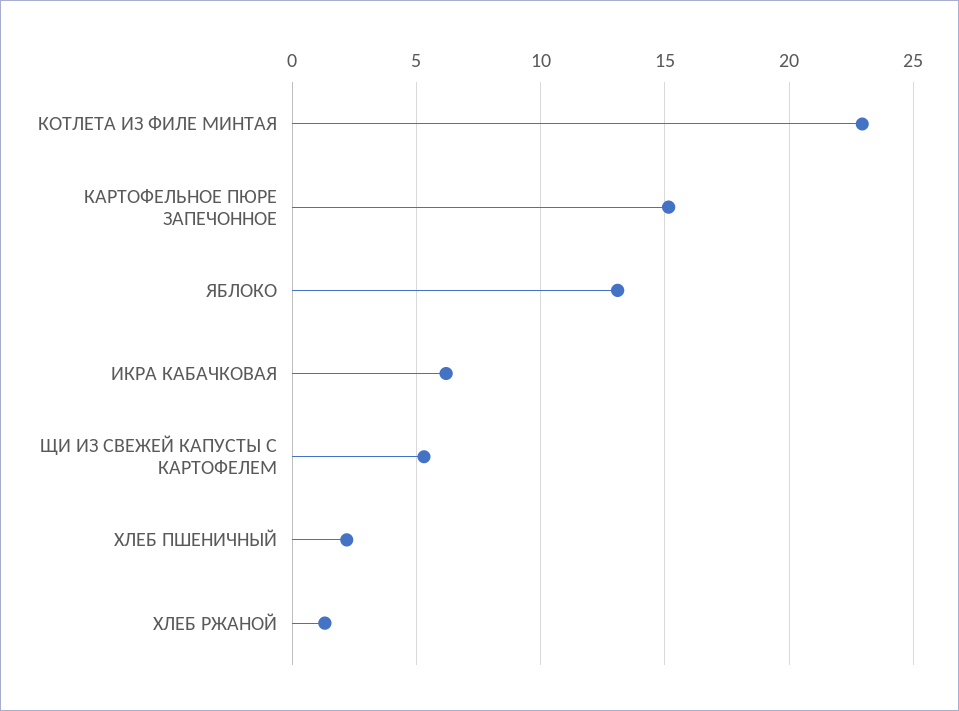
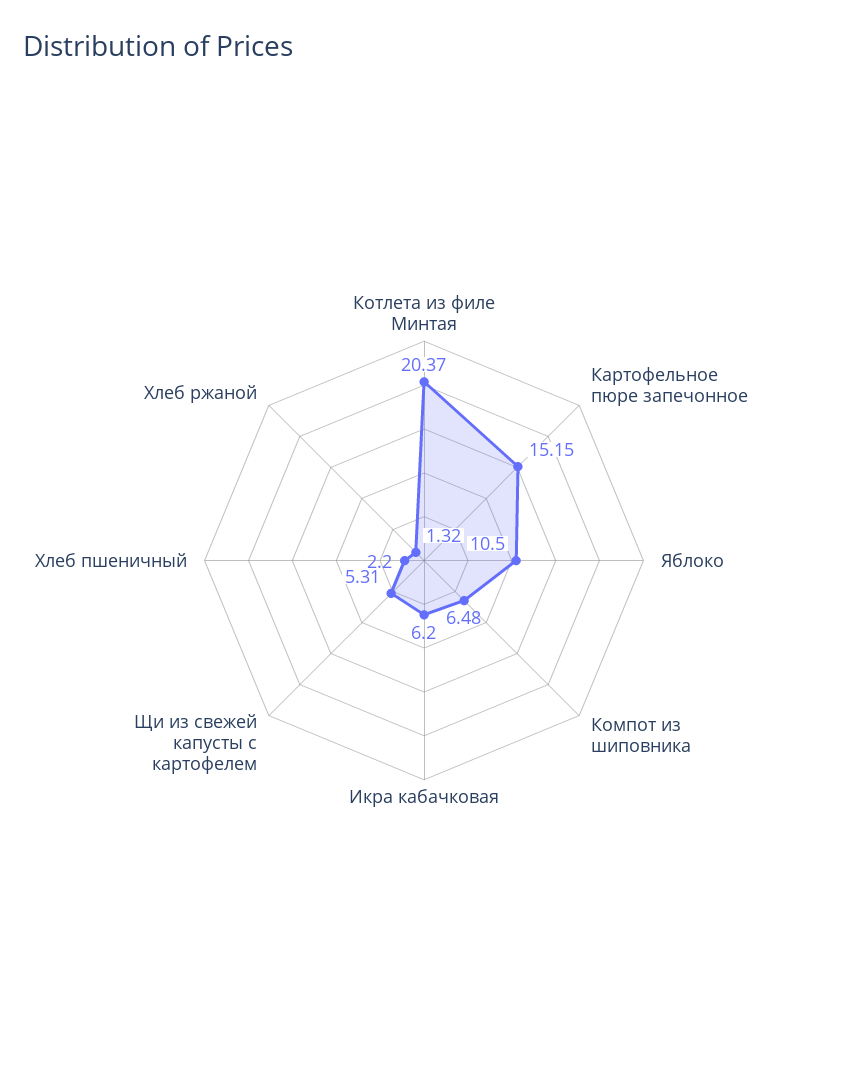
  {
-   "КОТЛЕТА ИЗ ФИЛЕ МИНТАЯ": 23,
+   "КОТЛЕТА ИЗ ФИЛЕ МИНТАЯ": 20.37,
    "КАРТОФЕЛЬНОЕ ПЮРЕ ЗАПЕЧОННОЕ": 15.15,
-   "ЯБЛОКО": 13,
+   "ЯБЛОКО": 10.5,
    "ИКРА КАБАЧКОВАЯ": 6.2,
    "ЩИ ИЗ СВЕЖЕЙ КАПУСТЫ С КАРТОФЕЛЕМ": 5.31,
    "ХЛЕБ ПШЕНИЧНЫЙ": 2.2,
-   "ХЛЕБ РЖАНОЙ": 1.32
+   "ХЛЕБ РЖАНОЙ": 1.32,
+   "Компот из шиповника": 6.48
  }

